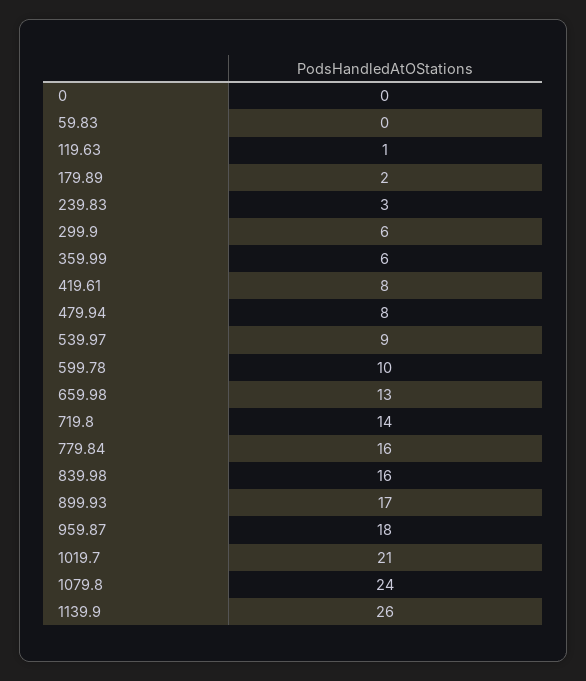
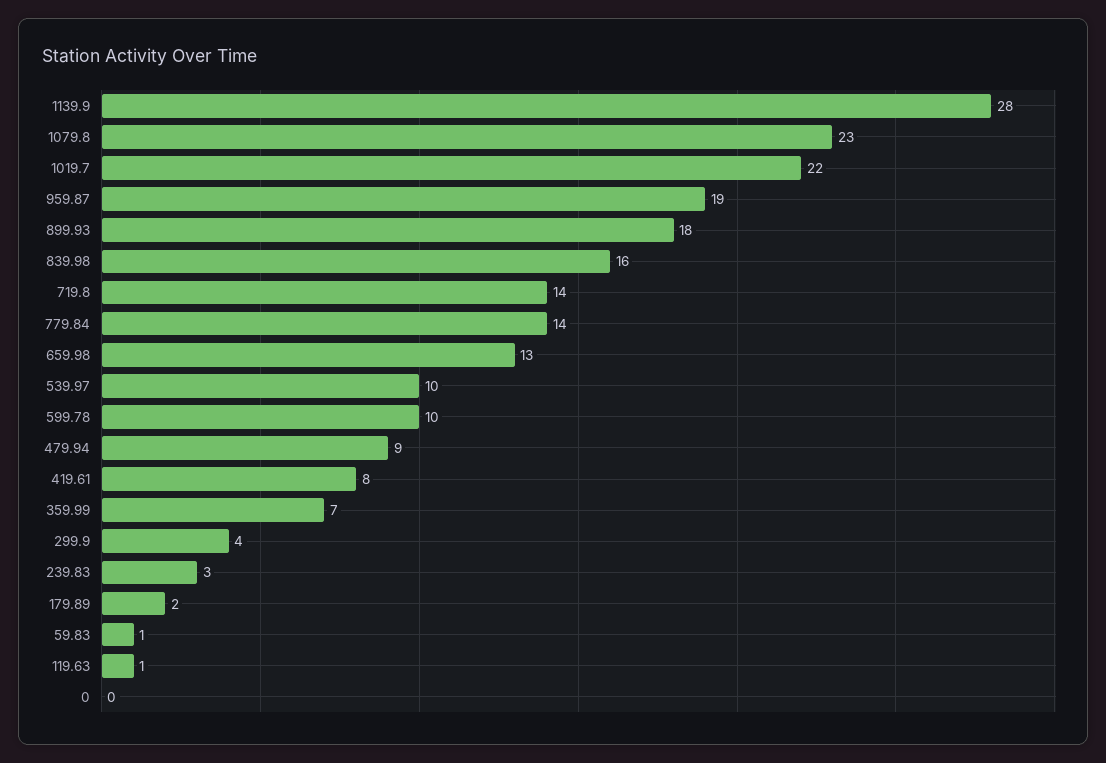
  {
    "0": 0,
-   "59.83": 0,
+   "59.83": 1,
    "119.63": 1,
    "179.89": 2,
    "239.83": 3,
-   "299.9": 6,
+   "299.9": 4,
-   "359.99": 6,
+   "359.99": 7,
    "419.61": 8,
-   "479.94": 8,
+   "479.94": 9,
-   "539.97": 9,
+   "539.97": 10,
    "599.78": 10,
    "659.98": 13,
    "719.8": 14,
-   "779.84": 16,
+   "779.84": 14,
    "839.98": 16,
-   "899.93": 17,
+   "899.93": 18,
-   "959.87": 18,
+   "959.87": 19,
-   "1019.7": 21,
+   "1019.7": 22,
-   "1079.8": 24,
+   "1079.8": 23,
-   "1139.9": 26
+   "1139.9": 28
  }

